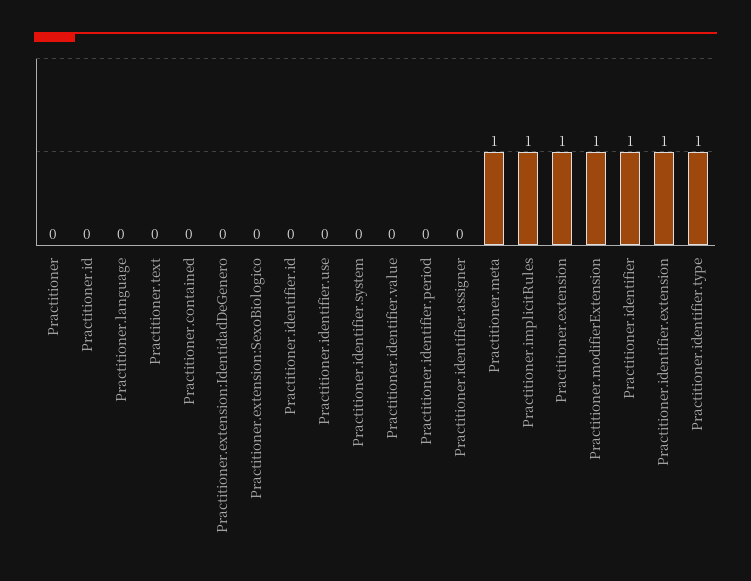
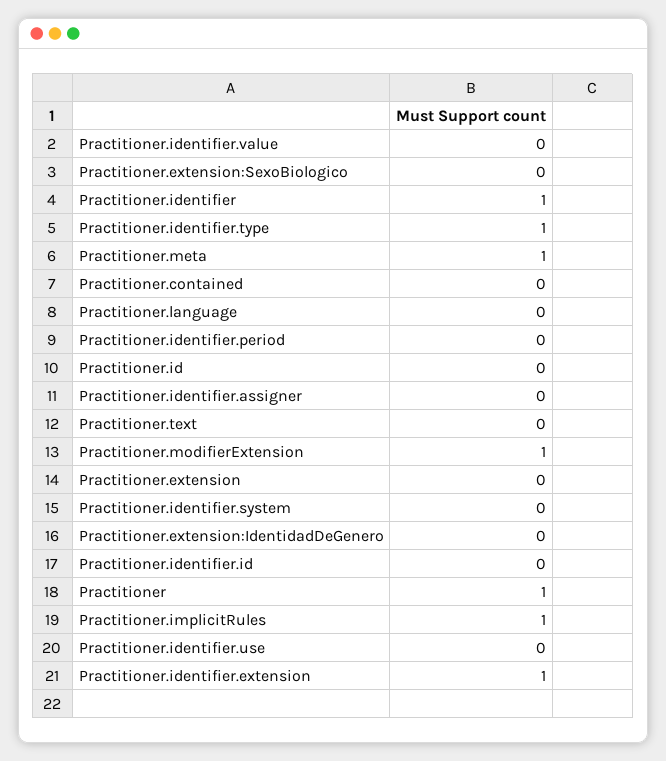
  {
-   "Practitioner": 0,
+   "Practitioner": 1,
    "Practitioner.id": 0,
    "Practitioner.language": 0,
    "Practitioner.text": 0,
    "Practitioner.contained": 0,
    "Practitioner.extension:IdentidadDeGenero": 0,
    "Practitioner.extension:SexoBiologico": 0,
    "Practitioner.identifier.id": 0,
    "Practitioner.identifier.use": 0,
    "Practitioner.identifier.system": 0,
    "Practitioner.identifier.value": 0,
    "Practitioner.identifier.period": 0,
    "Practitioner.identifier.assigner": 0,
    "Practitioner.meta": 1,
    "Practitioner.implicitRules": 1,
-   "Practitioner.extension": 1,
+   "Practitioner.extension": 0,
    "Practitioner.modifierExtension": 1,
    "Practitioner.identifier": 1,
    "Practitioner.identifier.extension": 1,
    "Practitioner.identifier.type": 1
  }

